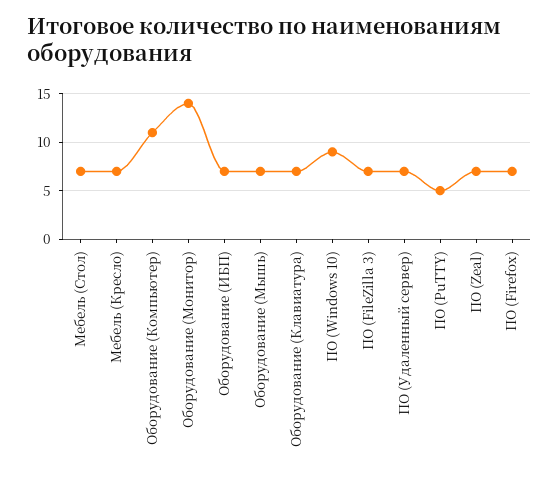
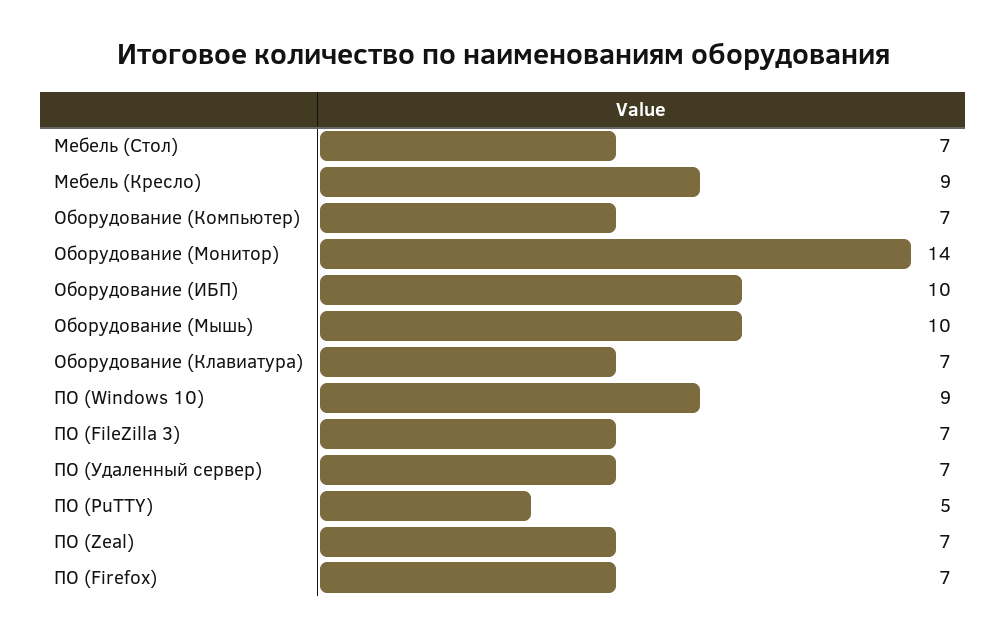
  {
    "Мебель (Стол)": 7,
-   "Мебель (Кресло)": 7,
+   "Мебель (Кресло)": 9,
-   "Оборудование (Компьютер)": 11,
+   "Оборудование (Компьютер)": 7,
    "Оборудование (Монитор)": 14,
-   "Оборудование (ИБП)": 7,
+   "Оборудование (ИБП)": 10,
-   "Оборудование (Мышь)": 7,
+   "Оборудование (Мышь)": 10,
    "Оборудование (Клавиатура)": 7,
    "ПО (Windows 10)": 9,
    "ПО (FileZilla 3)": 7,
    "ПО (Удаленный сервер)": 7,
    "ПО (PuTTY)": 5,
    "ПО (Zeal)": 7,
    "ПО (Firefox)": 7
  }

